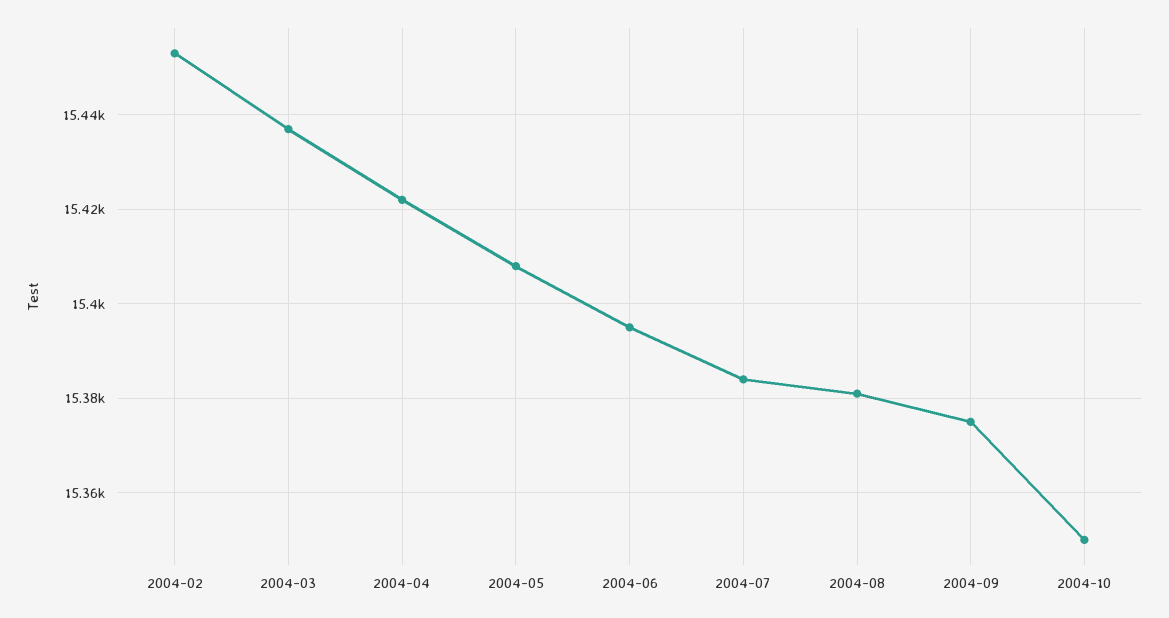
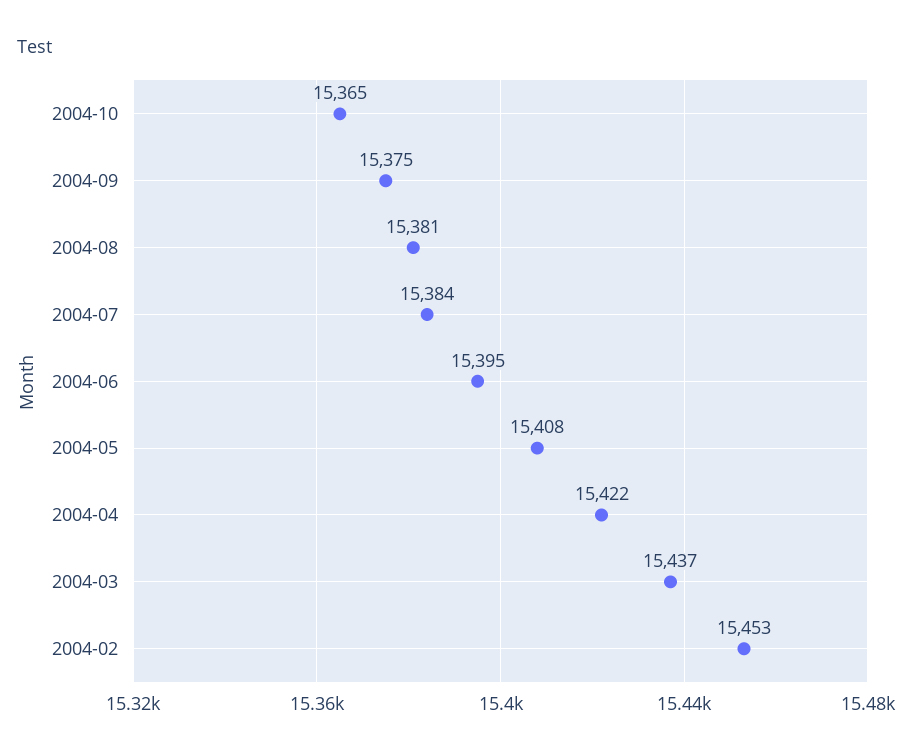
  {
    "2004-02": 15453,
    "2004-03": 15437,
    "2004-04": 15422,
    "2004-05": 15408,
    "2004-06": 15395,
    "2004-07": 15384,
    "2004-08": 15381,
    "2004-09": 15375,
-   "2004-10": 15350
+   "2004-10": 15365
  }

